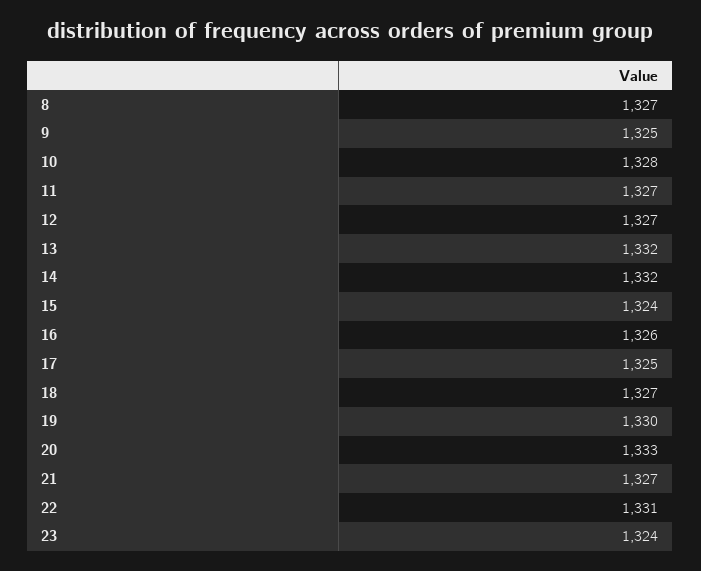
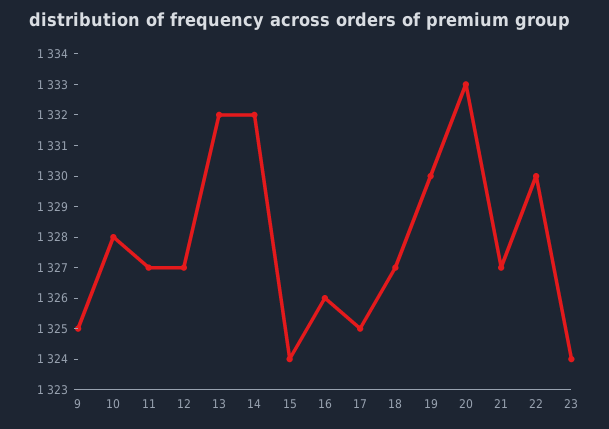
  {
-   "8": 1327,
    "9": 1325,
    "10": 1328,
    "11": 1327,
    "12": 1327,
    "13": 1332,
    "14": 1332,
    "15": 1324,
    "16": 1326,
    "17": 1325,
    "18": 1327,
    "19": 1330,
    "20": 1333,
    "21": 1327,
-   "22": 1331,
+   "22": 1330,
    "23": 1324
  }

